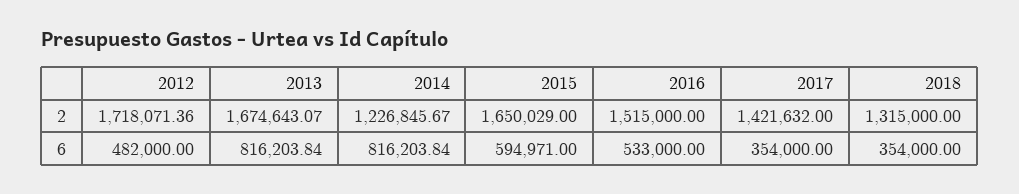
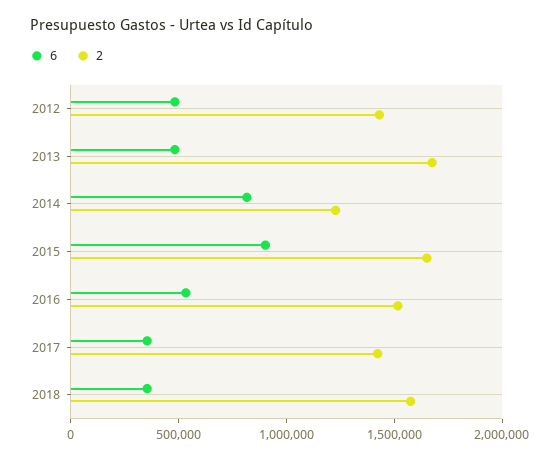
  {
    "2": {
-     "2012": 1718071.36,
+     "2012": 1400000,
      "2013": 1674643.07,
      "2014": 1226845.67,
      "2015": 1650029,
      "2016": 1515000,
      "2017": 1421632,
-     "2018": 1315000
+     "2018": 1600000
    },
    "6": {
      "2012": 482000,
-     "2013": 816203.84,
+     "2013": 500000,
      "2014": 816203.84,
-     "2015": 594971,
+     "2015": 900000,
      "2016": 533000,
      "2017": 354000,
      "2018": 354000
    }
  }

